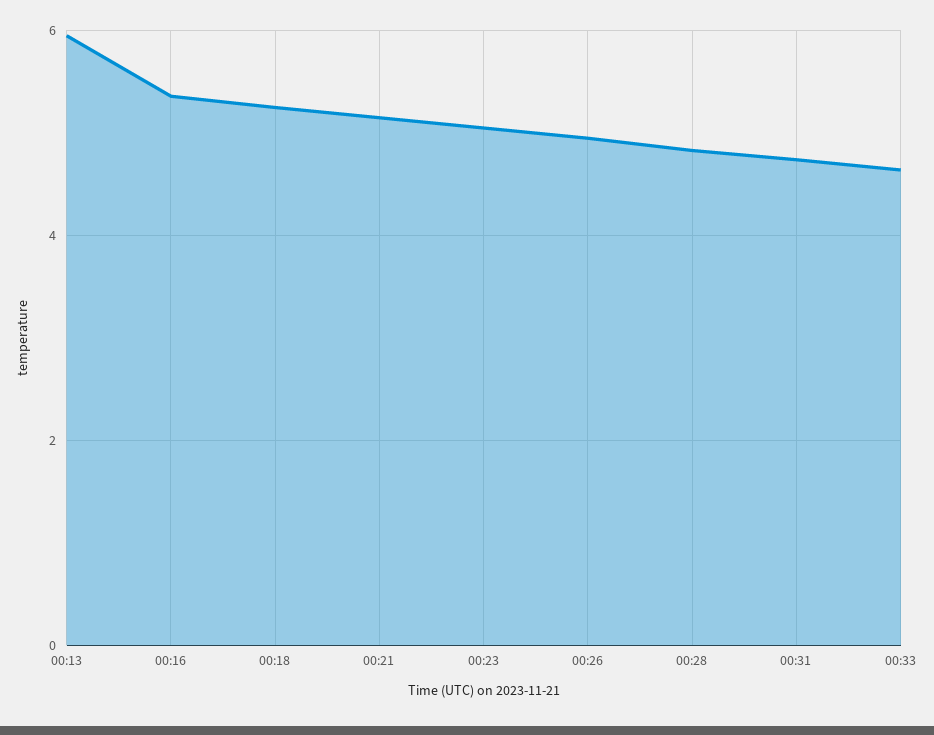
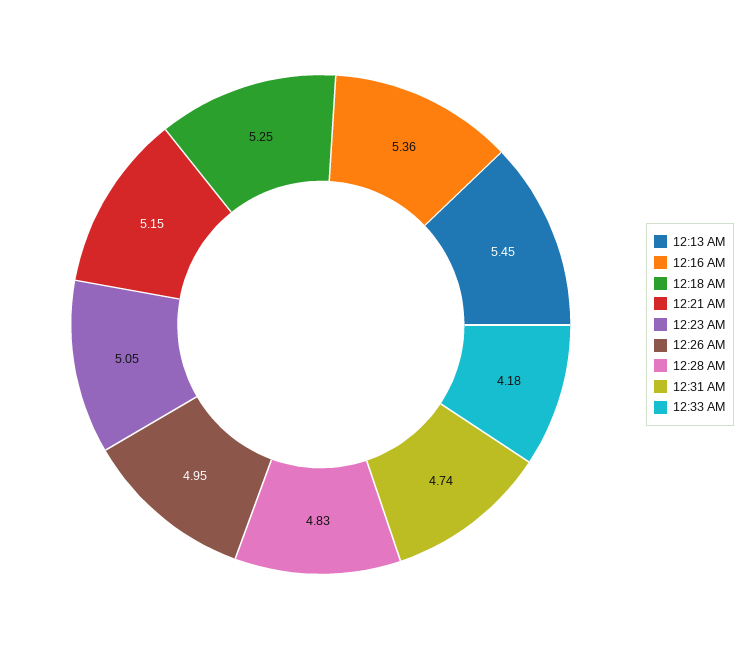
  {
-   "00:13": 6,
+   "00:13": 5.45,
    "00:16": 5.36,
    "00:18": 5.25,
    "00:21": 5.15,
    "00:23": 5.05,
    "00:26": 4.95,
    "00:28": 4.83,
    "00:31": 4.74,
-   "00:33": 4.6
+   "00:33": 4.18
  }

